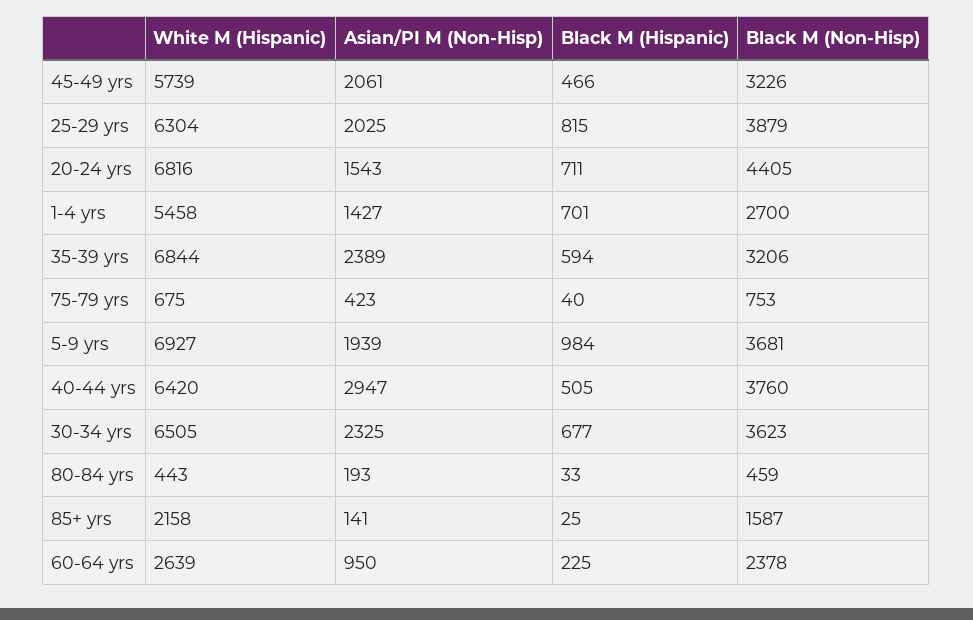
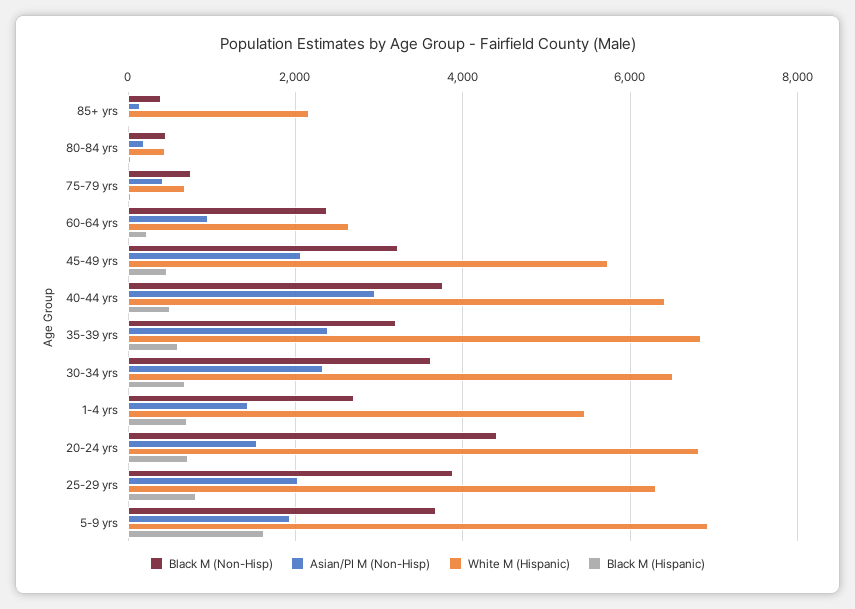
  {
    "White M (Hispanic)": {
      "45-49 yrs": 5739,
      "25-29 yrs": 6304,
      "20-24 yrs": 6816,
      "1-4 yrs": 5458,
      "35-39 yrs": 6844,
      "75-79 yrs": 675,
      "5-9 yrs": 6927,
      "40-44 yrs": 6420,
      "30-34 yrs": 6505,
      "80-84 yrs": 443,
      "85+ yrs": 2158,
      "60-64 yrs": 2639
    },
    "Asian/PI M (Non-Hisp)": {
      "45-49 yrs": 2061,
      "25-29 yrs": 2025,
      "20-24 yrs": 1543,
      "1-4 yrs": 1427,
      "35-39 yrs": 2389,
      "75-79 yrs": 423,
      "5-9 yrs": 1939,
      "40-44 yrs": 2947,
      "30-34 yrs": 2325,
      "80-84 yrs": 193,
      "85+ yrs": 141,
      "60-64 yrs": 950
    },
    "Black M (Hispanic)": {
      "45-49 yrs": 466,
      "25-29 yrs": 815,
      "20-24 yrs": 711,
      "1-4 yrs": 701,
      "35-39 yrs": 594,
      "75-79 yrs": 40,
-     "5-9 yrs": 984,
+     "5-9 yrs": 1600,
      "40-44 yrs": 505,
      "30-34 yrs": 677,
      "80-84 yrs": 33,
      "85+ yrs": 25,
      "60-64 yrs": 225
    },
    "Black M (Non-Hisp)": {
      "45-49 yrs": 3226,
      "25-29 yrs": 3879,
      "20-24 yrs": 4405,
      "1-4 yrs": 2700,
      "35-39 yrs": 3206,
      "75-79 yrs": 753,
      "5-9 yrs": 3681,
      "40-44 yrs": 3760,
      "30-34 yrs": 3623,
      "80-84 yrs": 459,
-     "85+ yrs": 1587,
+     "85+ yrs": 400,
      "60-64 yrs": 2378
    }
  }

